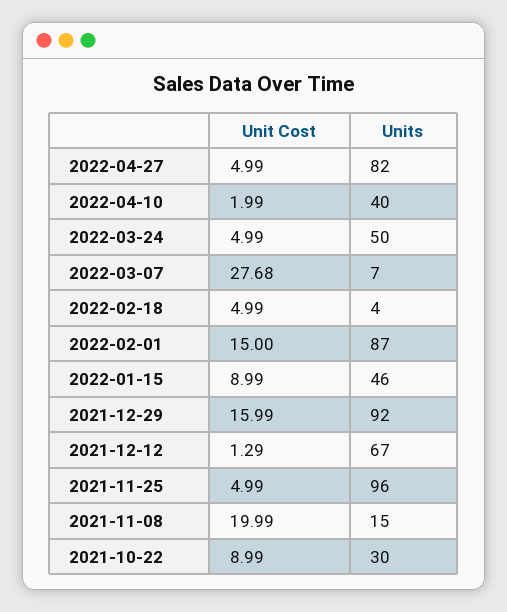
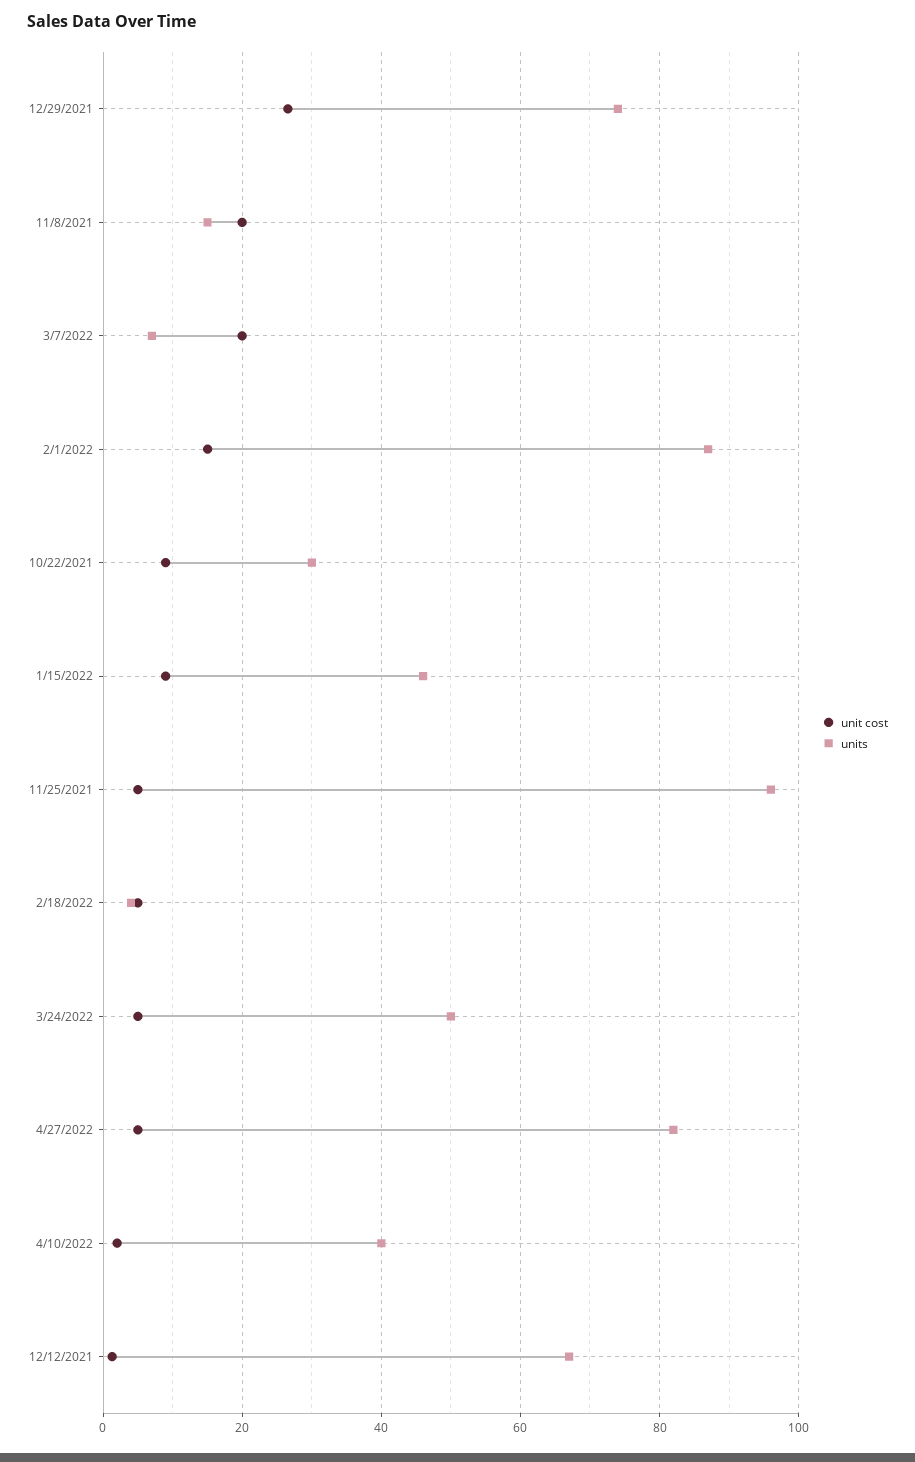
  {
    "Unit Cost": {
      "2022-04-27": 4.99,
      "2022-04-10": 1.99,
      "2022-03-24": 4.99,
-     "2022-03-07": 27.68,
+     "2022-03-07": 20,
      "2022-02-18": 4.99,
      "2022-02-01": 15,
      "2022-01-15": 8.99,
-     "2021-12-29": 15.99,
+     "2021-12-29": 26,
      "2021-12-12": 1.29,
      "2021-11-25": 4.99,
      "2021-11-08": 19.99,
      "2021-10-22": 8.99
    },
    "Units": {
      "2022-04-27": 82,
      "2022-04-10": 40,
      "2022-03-24": 50,
      "2022-03-07": 7,
      "2022-02-18": 4,
      "2022-02-01": 87,
      "2022-01-15": 46,
-     "2021-12-29": 92,
+     "2021-12-29": 74,
      "2021-12-12": 67,
      "2021-11-25": 96,
      "2021-11-08": 15,
      "2021-10-22": 30
    }
  }

